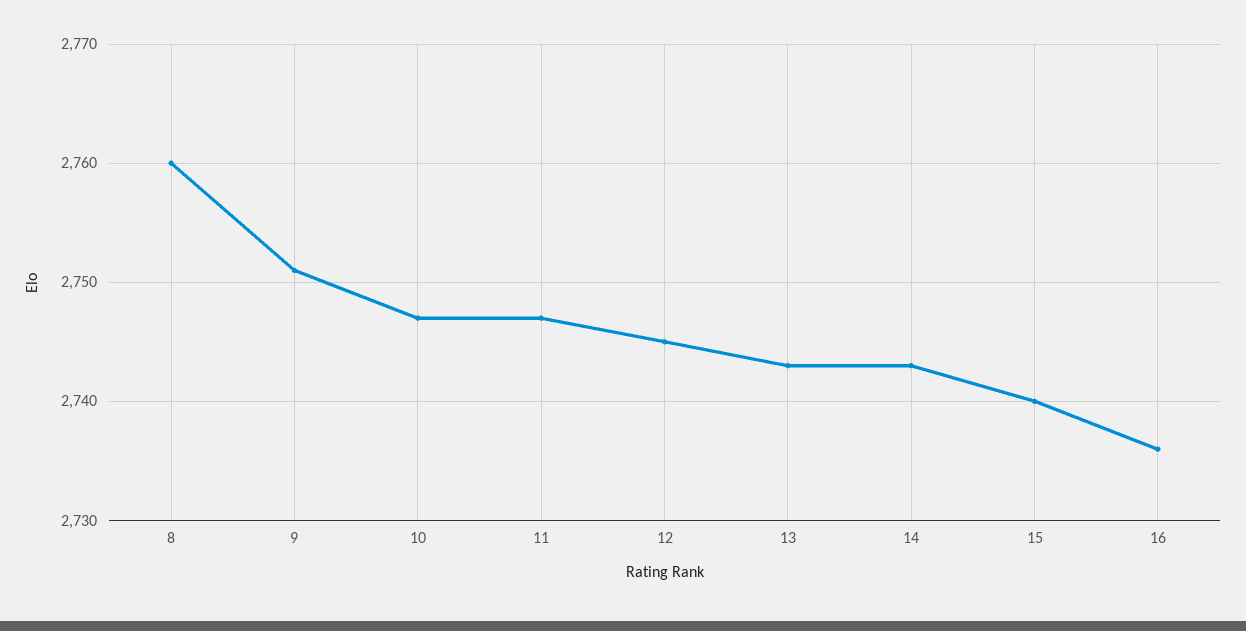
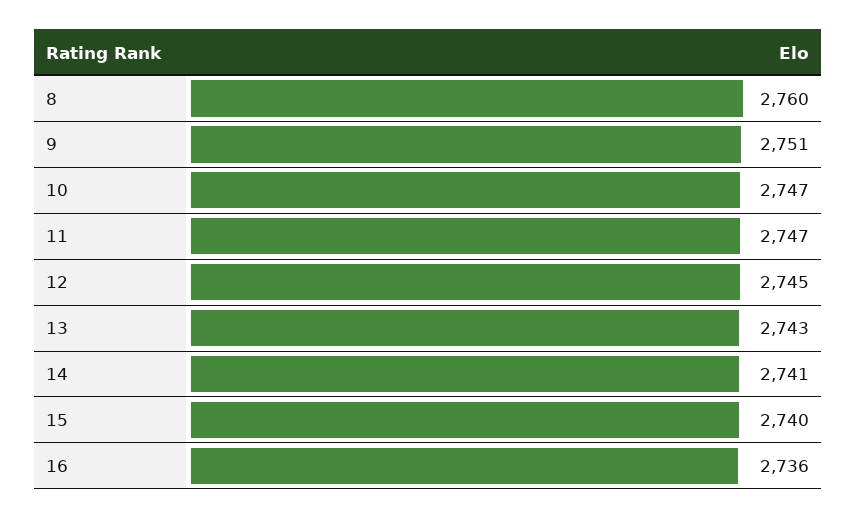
  {
    "8": 2760,
    "9": 2751,
    "10": 2747,
    "11": 2747,
    "12": 2745,
    "13": 2743,
-   "14": 2743,
+   "14": 2741,
    "15": 2740,
    "16": 2736
  }

